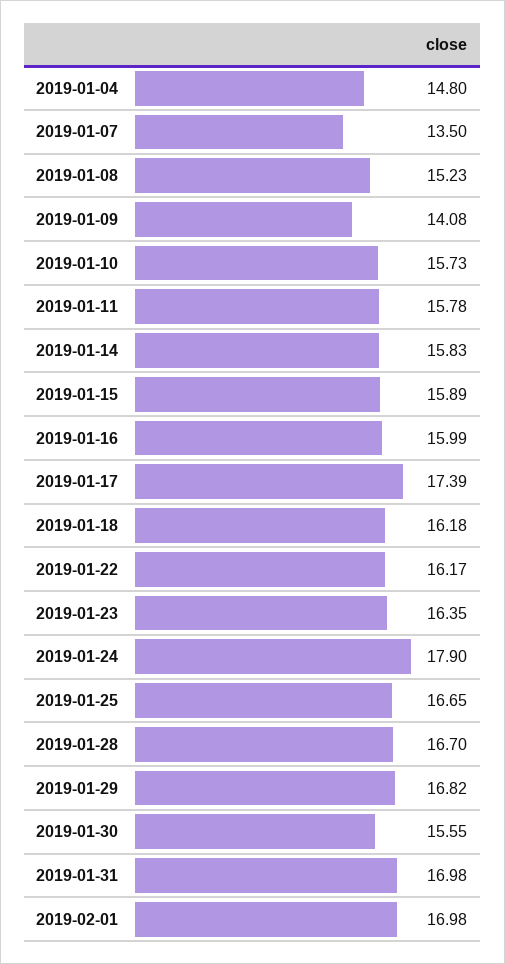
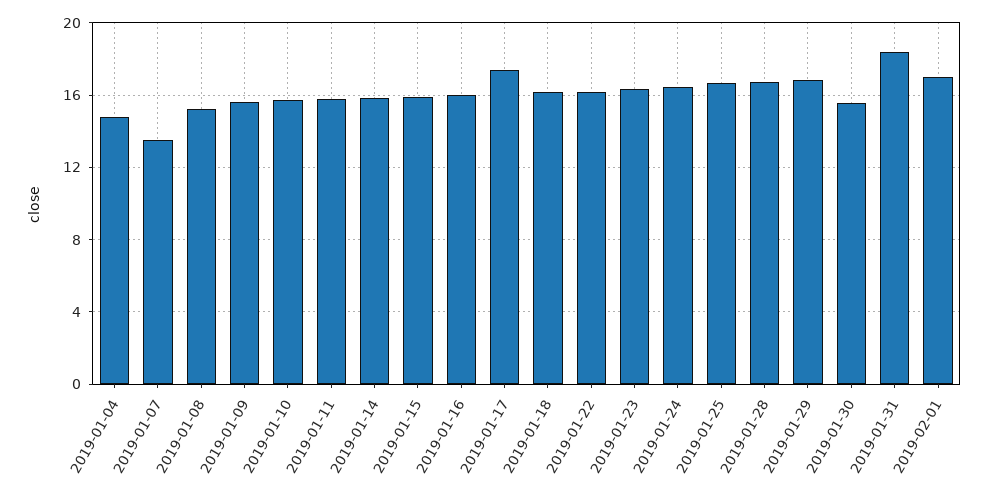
  {
    "2019-01-04": 14.8,
    "2019-01-07": 13.5,
    "2019-01-08": 15.23,
-   "2019-01-09": 14.08,
+   "2019-01-09": 15.5,
    "2019-01-10": 15.73,
    "2019-01-11": 15.78,
    "2019-01-14": 15.83,
    "2019-01-15": 15.89,
    "2019-01-16": 15.99,
    "2019-01-17": 17.39,
    "2019-01-18": 16.18,
    "2019-01-22": 16.17,
    "2019-01-23": 16.35,
-   "2019-01-24": 17.9,
+   "2019-01-24": 16.5,
    "2019-01-25": 16.65,
    "2019-01-28": 16.7,
    "2019-01-29": 16.82,
    "2019-01-30": 15.55,
-   "2019-01-31": 16.98,
+   "2019-01-31": 18.5,
    "2019-02-01": 16.98
  }

